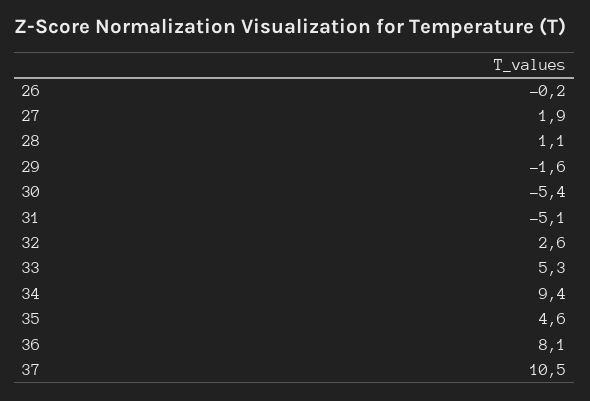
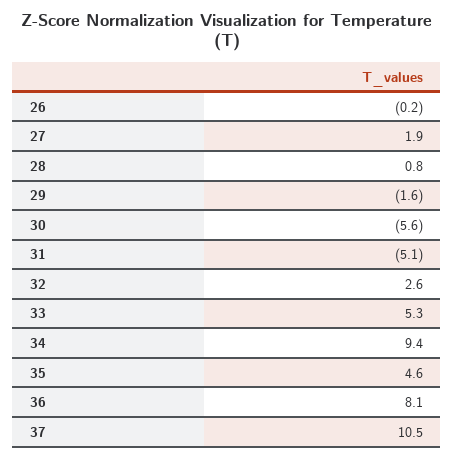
  {
    "26": -0.2,
    "27": 1.9,
-   "28": 1.1,
+   "28": 0.8,
    "29": -1.6,
-   "30": -5.4,
+   "30": -5.6,
    "31": -5.1,
    "32": 2.6,
    "33": 5.3,
    "34": 9.4,
    "35": 4.6,
    "36": 8.1,
    "37": 10.5
  }

